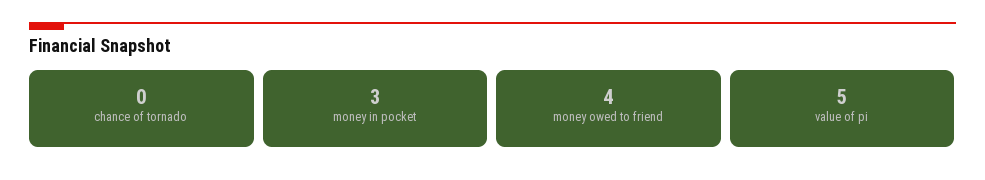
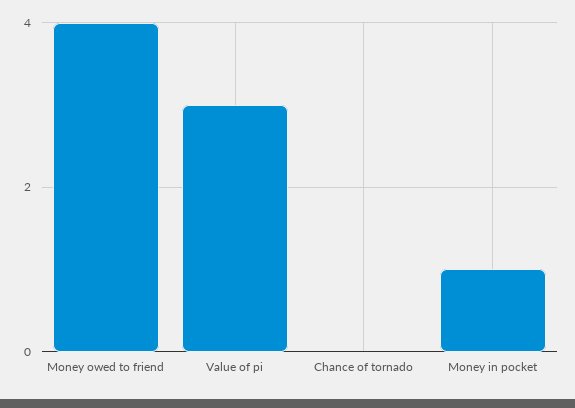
  {
    "chance of tornado": 0,
-   "money in pocket": 3,
+   "money in pocket": 1,
    "money owed to friend": 4,
-   "value of pi": 5
+   "value of pi": 3
  }

